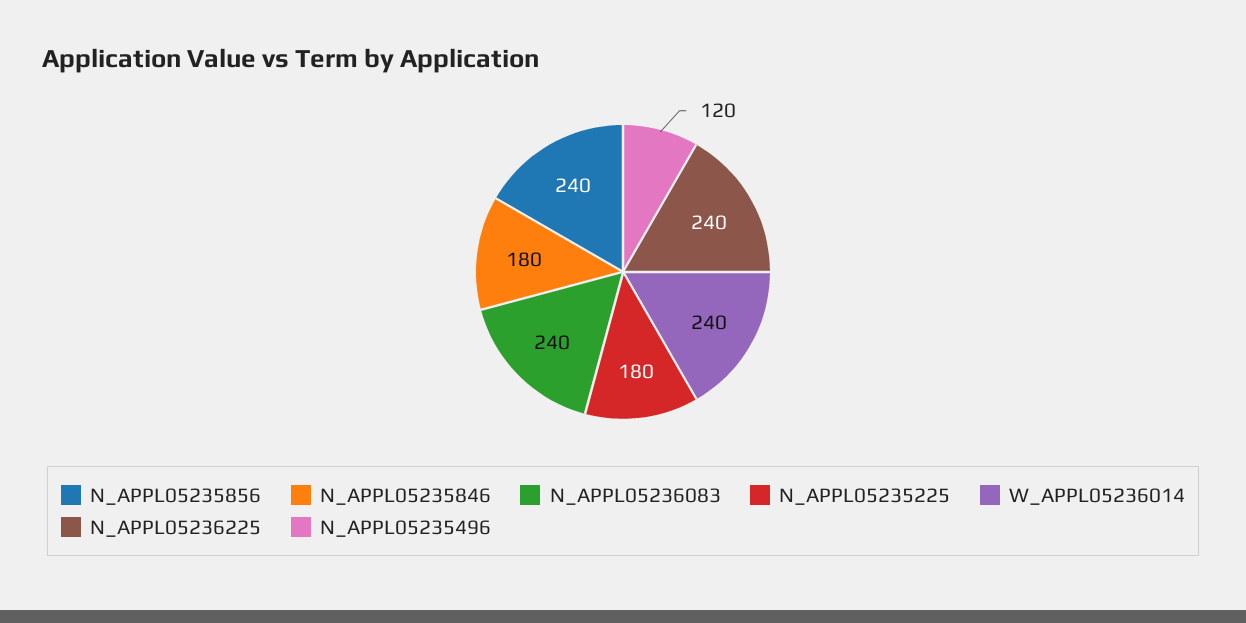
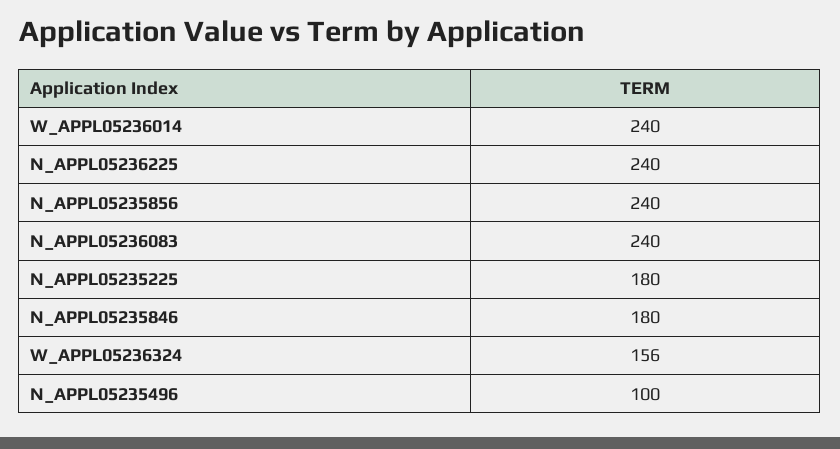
  {
    "N_APPL05235856": 240,
    "N_APPL05235846": 180,
    "N_APPL05236083": 240,
    "N_APPL05235225": 180,
    "W_APPL05236014": 240,
    "N_APPL05236225": 240,
-   "N_APPL05235496": 120
+   "N_APPL05235496": 100,
+   "W_APPL05236324": 156
  }

